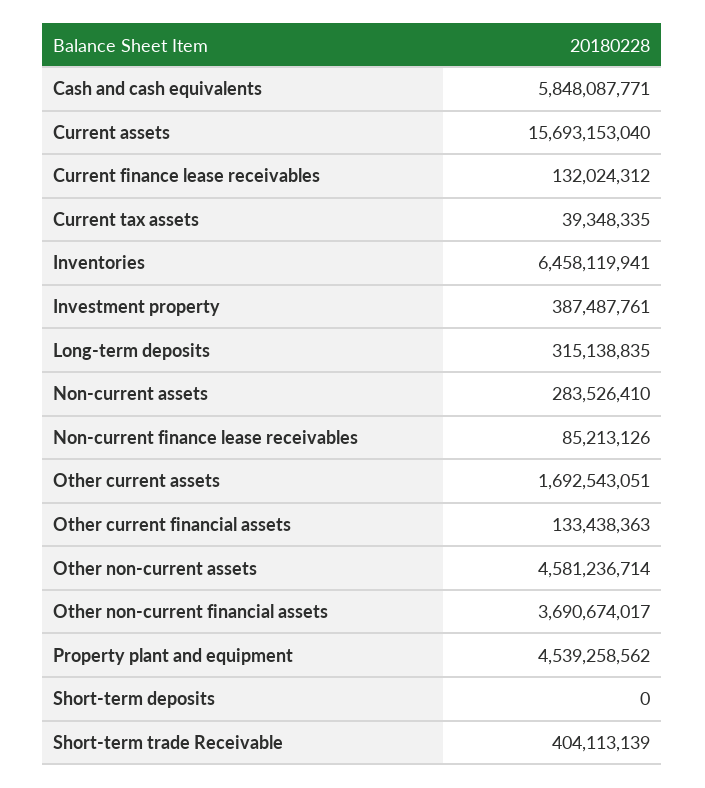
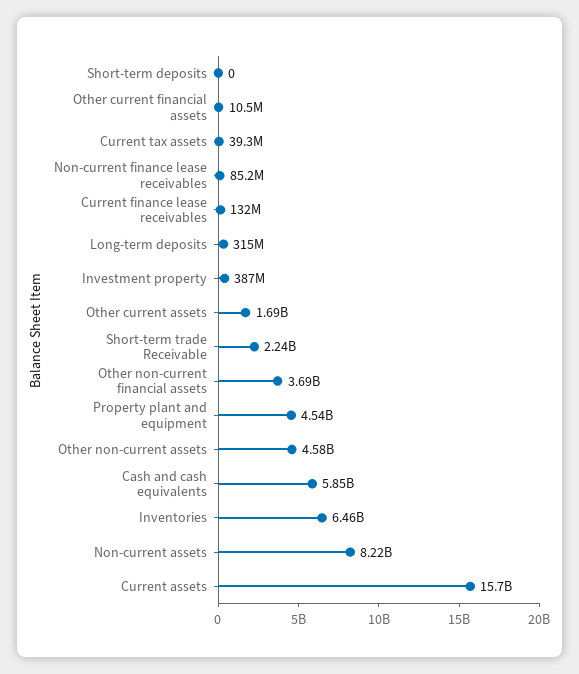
  {
    "Cash and cash equivalents": 5848087771,
    "Current assets": 15693153040,
    "Current finance lease receivables": 132024312,
    "Current tax assets": 39348335,
    "Inventories": 6458119941,
    "Investment property": 387487761,
    "Long-term deposits": 315138835,
-   "Non-current assets": 283526410,
+   "Non-current assets": 8220000000,
    "Non-current finance lease receivables": 85213126,
    "Other current assets": 1692543051,
-   "Other current financial assets": 133438363,
+   "Other current financial assets": 10500000,
    "Other non-current assets": 4581236714,
    "Other non-current financial assets": 3690674017,
    "Property plant and equipment": 4539258562,
    "Short-term deposits": 0,
-   "Short-term trade Receivable": 404113139
+   "Short-term trade Receivable": 2240000000
  }

